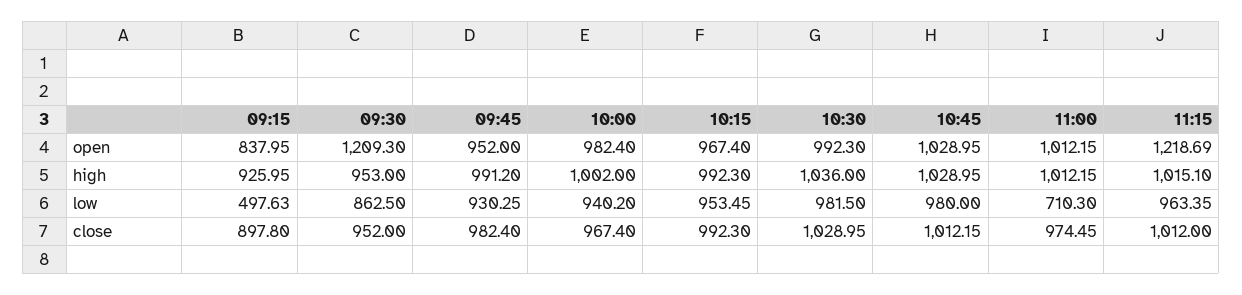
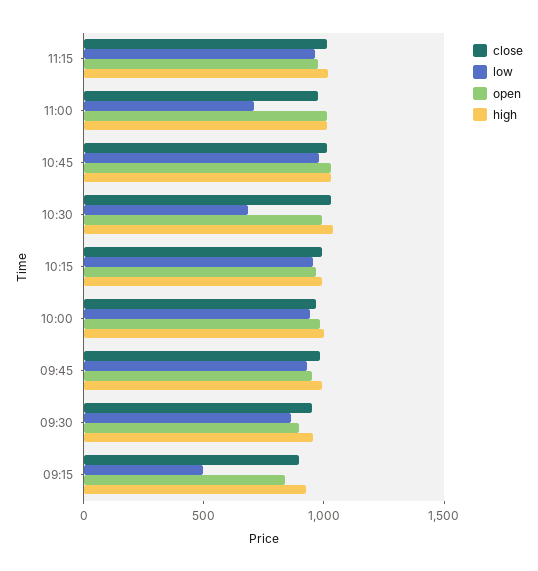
  {
    "open": {
      "09:15": 837.95,
-     "09:30": 1209.3,
+     "09:30": 900,
      "09:45": 952,
      "10:00": 982.4,
      "10:15": 967.4,
      "10:30": 992.3,
      "10:45": 1028.95,
      "11:00": 1012.15,
-     "11:15": 1218.69
+     "11:15": 1000
    },
    "high": {
      "09:15": 925.95,
      "09:30": 953,
      "09:45": 991.2,
      "10:00": 1002,
      "10:15": 992.3,
      "10:30": 1036,
      "10:45": 1028.95,
      "11:00": 1012.15,
      "11:15": 1015.1
    },
    "low": {
      "09:15": 497.63,
      "09:30": 862.5,
      "09:45": 930.25,
      "10:00": 940.2,
      "10:15": 953.45,
-     "10:30": 981.5,
+     "10:30": 700,
      "10:45": 980,
      "11:00": 710.3,
      "11:15": 963.35
    },
    "close": {
      "09:15": 897.8,
      "09:30": 952,
      "09:45": 982.4,
      "10:00": 967.4,
      "10:15": 992.3,
      "10:30": 1028.95,
      "10:45": 1012.15,
      "11:00": 974.45,
      "11:15": 1012
    }
  }

